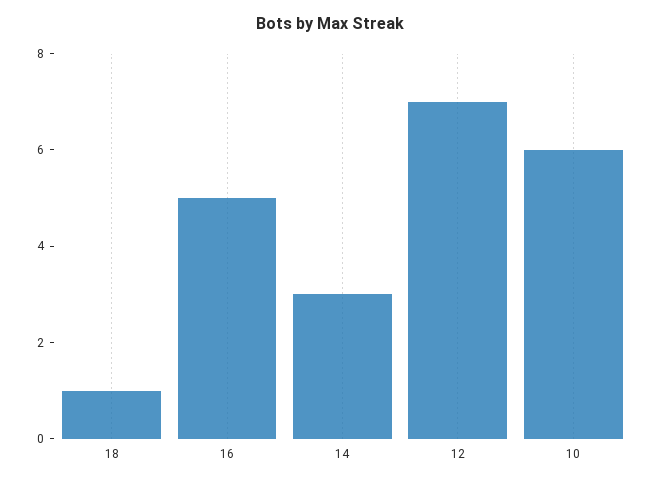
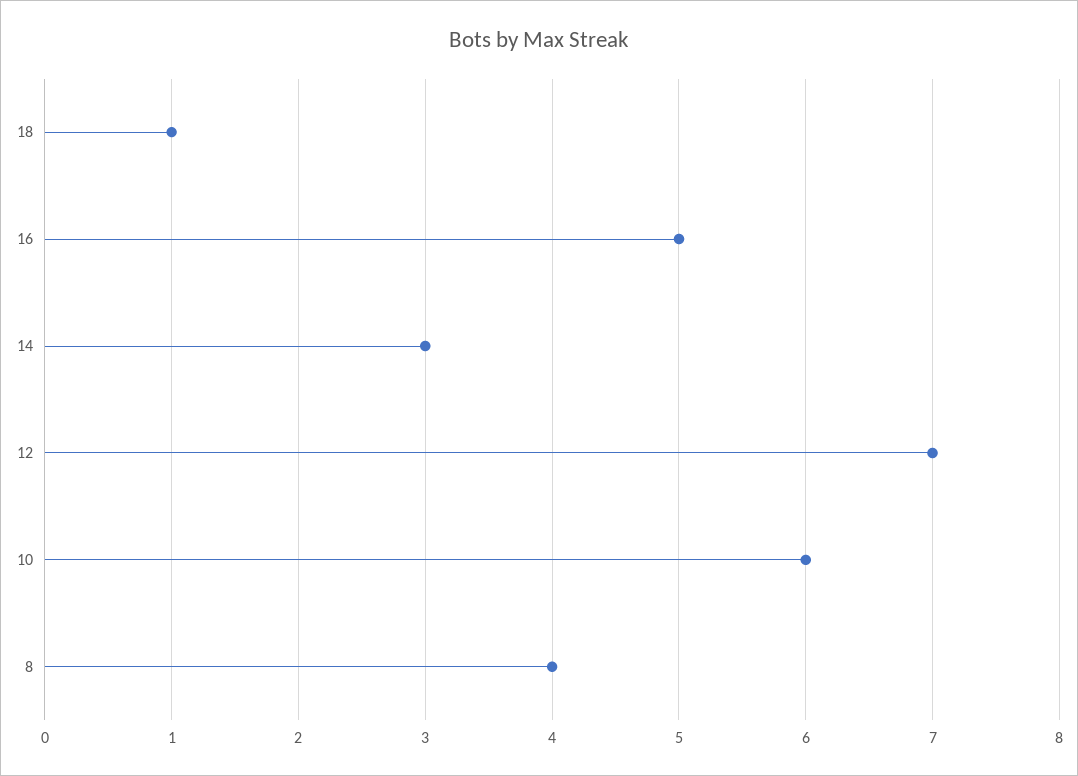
  {
    "18": 1,
    "16": 5,
    "14": 3,
    "12": 7,
-   "10": 6
+   "10": 6,
+   "8": 4
  }

